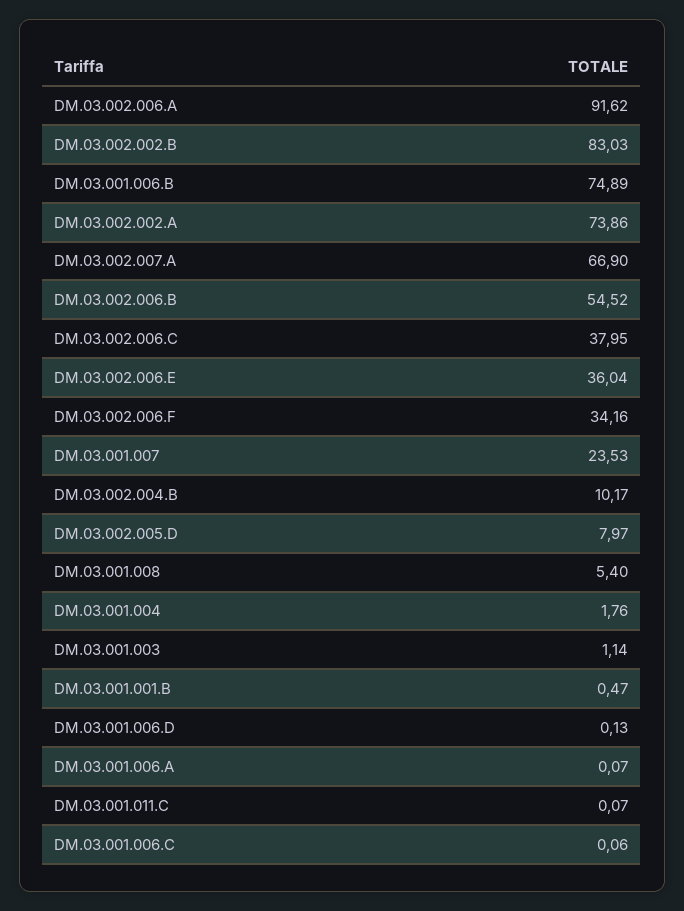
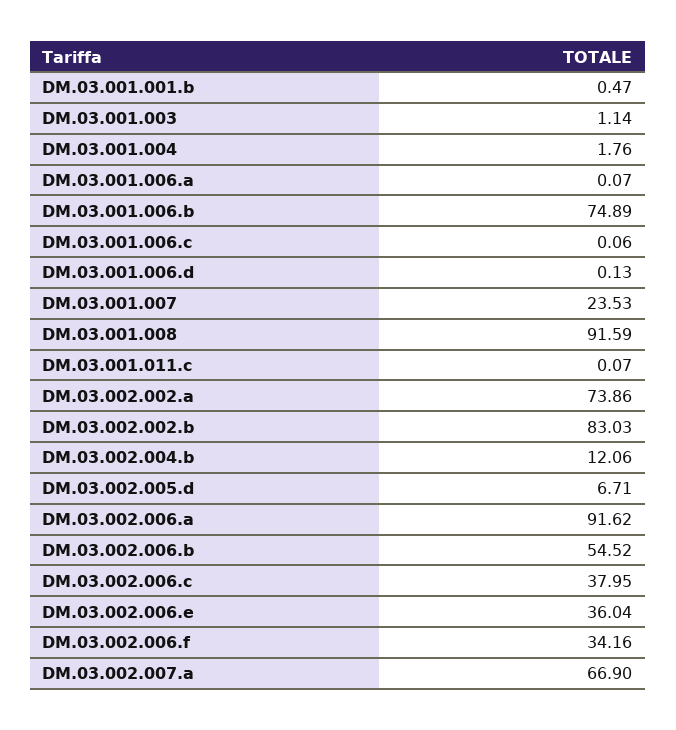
  {
    "DM.03.002.006.A": 91.62,
    "DM.03.002.002.B": 83.03,
    "DM.03.001.006.B": 74.89,
    "DM.03.002.002.A": 73.86,
    "DM.03.002.007.A": 66.9,
    "DM.03.002.006.B": 54.52,
    "DM.03.002.006.C": 37.95,
    "DM.03.002.006.E": 36.04,
    "DM.03.002.006.F": 34.16,
    "DM.03.001.007": 23.53,
-   "DM.03.002.004.B": 10.17,
+   "DM.03.002.004.B": 12.06,
-   "DM.03.002.005.D": 7.97,
+   "DM.03.002.005.D": 6.71,
-   "DM.03.001.008": 5.4,
+   "DM.03.001.008": 91.59,
    "DM.03.001.004": 1.76,
    "DM.03.001.003": 1.14,
    "DM.03.001.001.B": 0.47,
    "DM.03.001.006.D": 0.13,
    "DM.03.001.006.A": 0.07,
    "DM.03.001.011.C": 0.07,
    "DM.03.001.006.C": 0.06
  }

